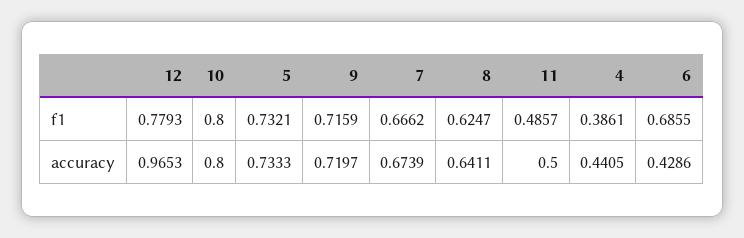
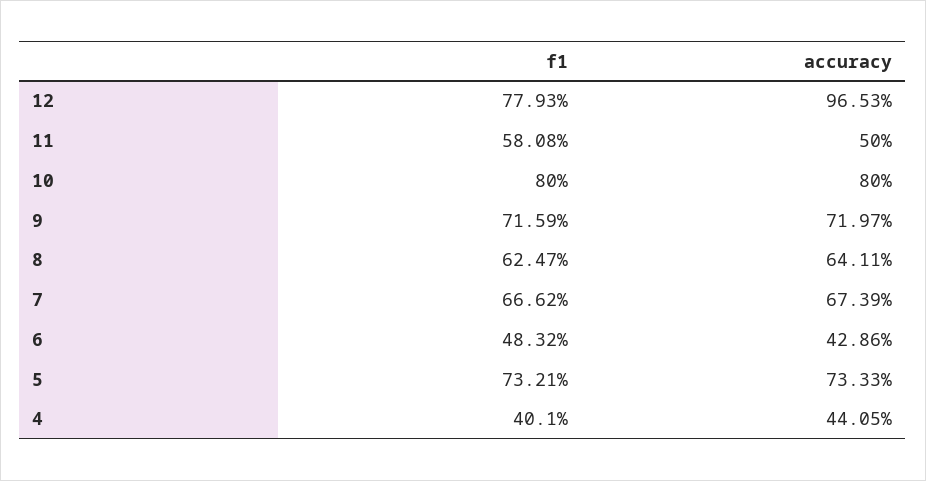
  {
    "12": {
      "f1": 0.7793,
      "accuracy": 0.9653
    },
    "10": {
      "f1": 0.8,
      "accuracy": 0.8
    },
    "5": {
      "f1": 0.7321,
      "accuracy": 0.7333
    },
    "9": {
      "f1": 0.7159,
      "accuracy": 0.7197
    },
    "7": {
      "f1": 0.6662,
      "accuracy": 0.6739
    },
    "8": {
      "f1": 0.6247,
      "accuracy": 0.6411
    },
    "11": {
-     "f1": 0.4857,
+     "f1": 0.5808,
      "accuracy": 0.5
    },
    "4": {
-     "f1": 0.3861,
+     "f1": 0.401,
      "accuracy": 0.4405
    },
    "6": {
-     "f1": 0.6855,
+     "f1": 0.4832,
      "accuracy": 0.4286
    }
  }

